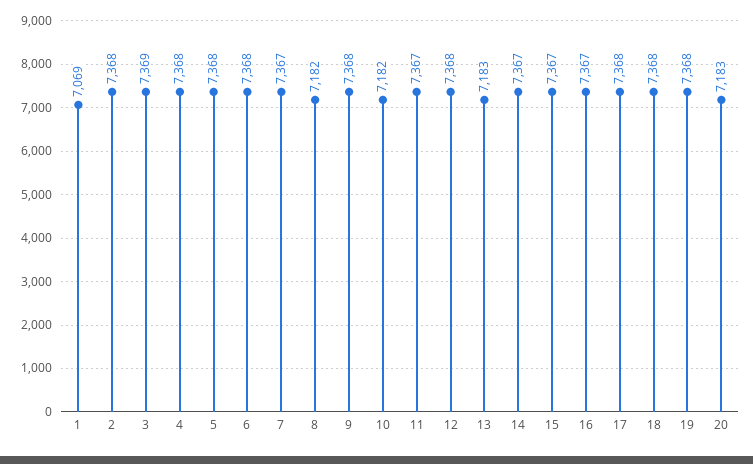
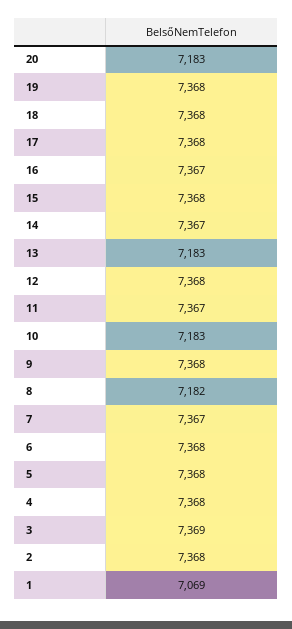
  {
    "1": 7069,
    "2": 7368,
    "3": 7369,
    "4": 7368,
    "5": 7368,
    "6": 7368,
    "7": 7367,
    "8": 7182,
    "9": 7368,
-   "10": 7182,
+   "10": 7183,
    "11": 7367,
    "12": 7368,
    "13": 7183,
    "14": 7367,
-   "15": 7367,
+   "15": 7368,
    "16": 7367,
    "17": 7368,
    "18": 7368,
    "19": 7368,
    "20": 7183
  }

